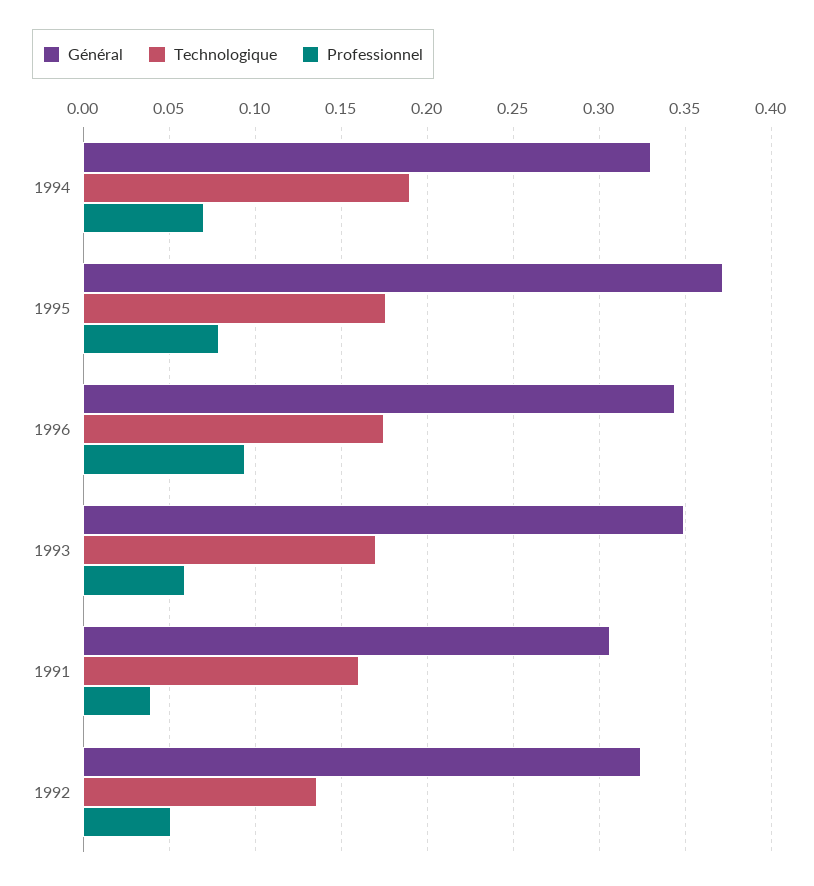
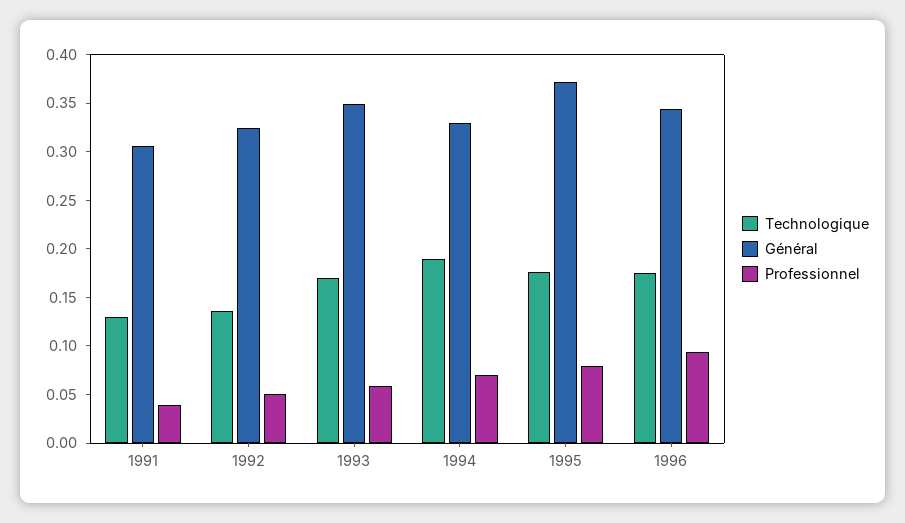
  {
    "Général": {
      "1994": 0.33,
      "1995": 0.37,
      "1996": 0.345,
      "1993": 0.35,
      "1991": 0.305,
      "1992": 0.325
    },
    "Technologique": {
      "1994": 0.19,
      "1995": 0.175,
      "1996": 0.175,
      "1993": 0.17,
-     "1991": 0.16,
+     "1991": 0.13,
      "1992": 0.135
    },
    "Professionnel": {
      "1994": 0.07,
      "1995": 0.08,
      "1996": 0.095,
      "1993": 0.06,
      "1991": 0.04,
      "1992": 0.05
    }
  }

